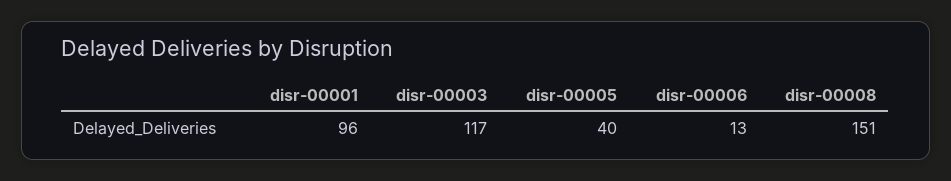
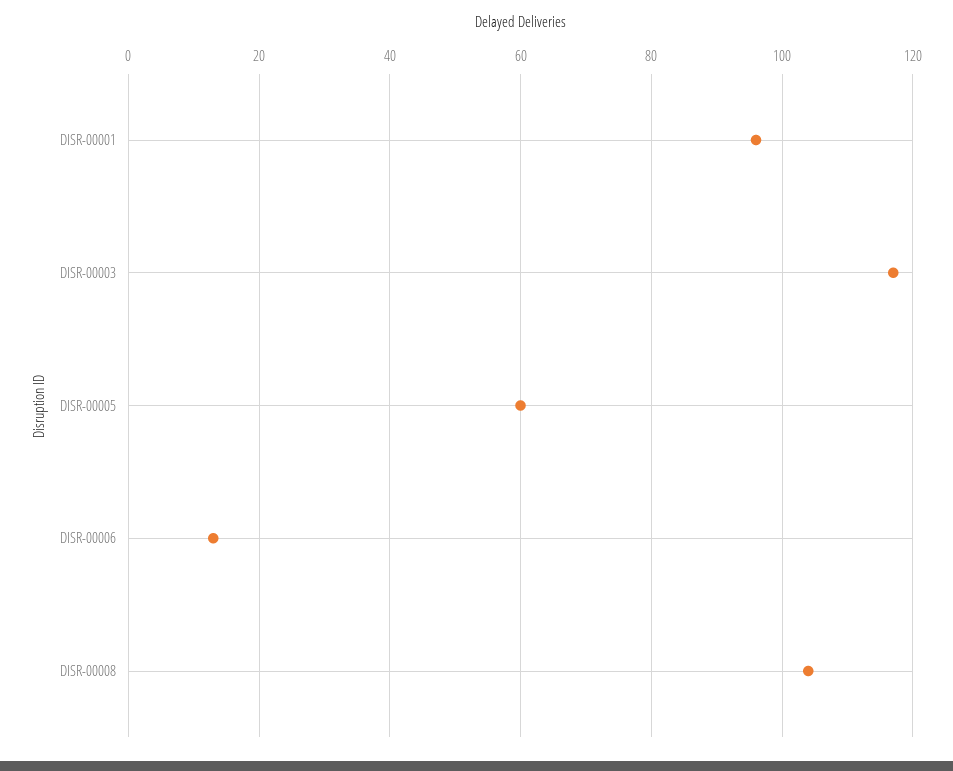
  {
    "disr-00001": 96,
    "disr-00003": 117,
-   "disr-00005": 40,
+   "disr-00005": 60,
    "disr-00006": 13,
-   "disr-00008": 151
+   "disr-00008": 105
  }

